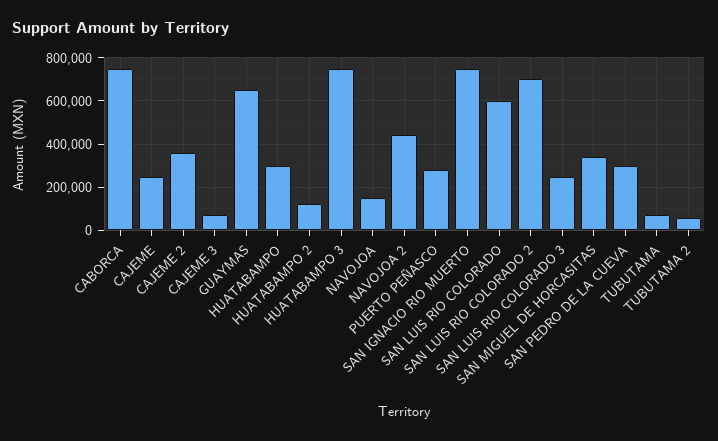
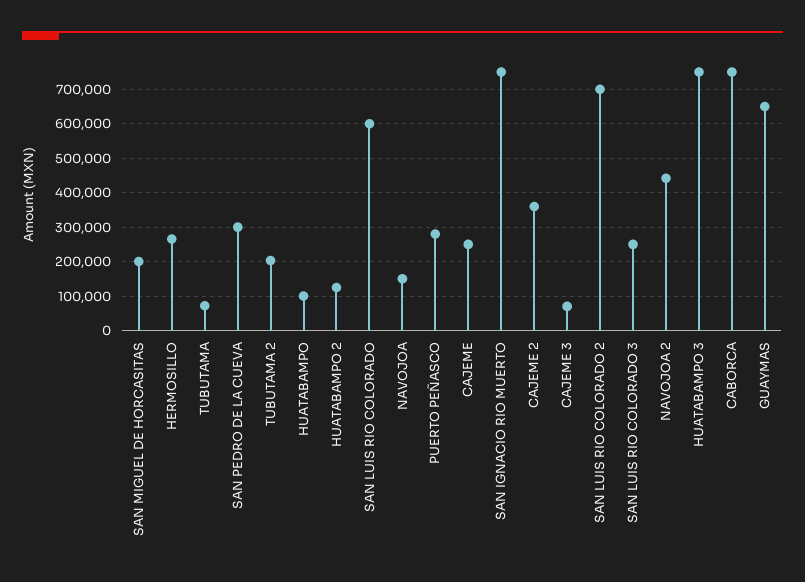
  {
    "CABORCA": 760000,
    "CAJEME": 260000,
    "CAJEME 2": 360000,
    "CAJEME 3": 80000,
    "GUAYMAS": 660000,
-   "HUATABAMPO": 300000,
+   "HUATABAMPO": 100000,
    "HUATABAMPO 2": 120000,
    "HUATABAMPO 3": 760000,
    "NAVOJOA": 160000,
    "NAVOJOA 2": 440000,
    "PUERTO PEÑASCO": 280000,
    "SAN IGNACIO RIO MUERTO": 760000,
    "SAN LUIS RIO COLORADO": 600000,
    "SAN LUIS RIO COLORADO 2": 700000,
    "SAN LUIS RIO COLORADO 3": 260000,
-   "SAN MIGUEL DE HORCASITAS": 350000,
+   "SAN MIGUEL DE HORCASITAS": 200000,
    "SAN PEDRO DE LA CUEVA": 300000,
    "TUBUTAMA": 80000,
-   "TUBUTAMA 2": 50000
+   "TUBUTAMA 2": 200000,
+   "HERMOSILLO": 260000
  }

